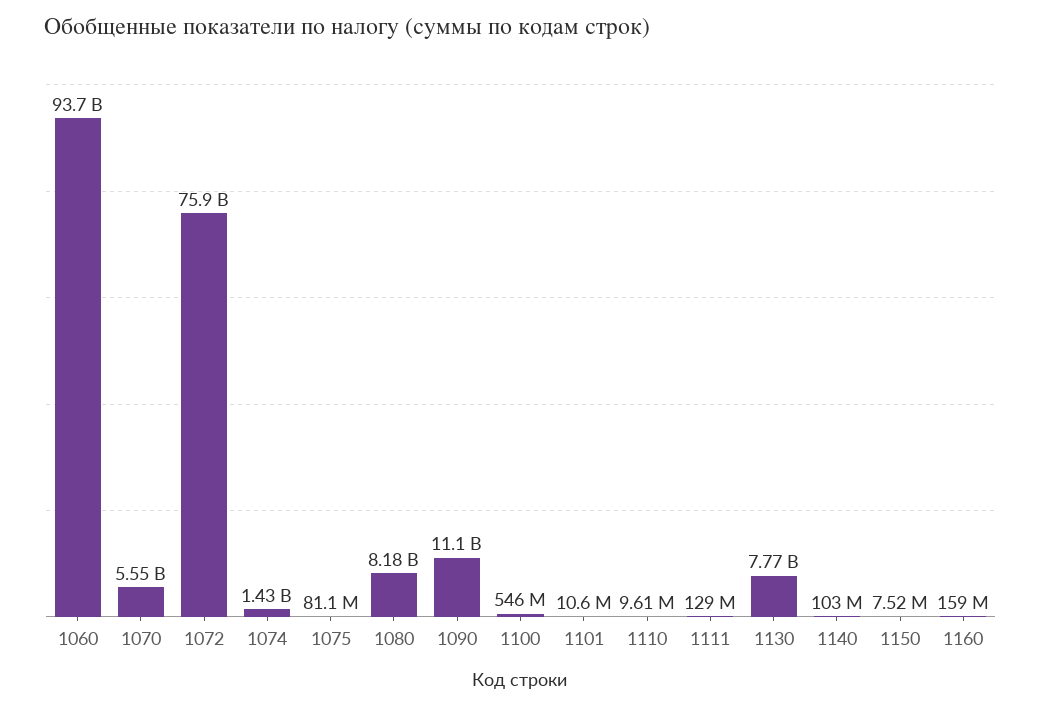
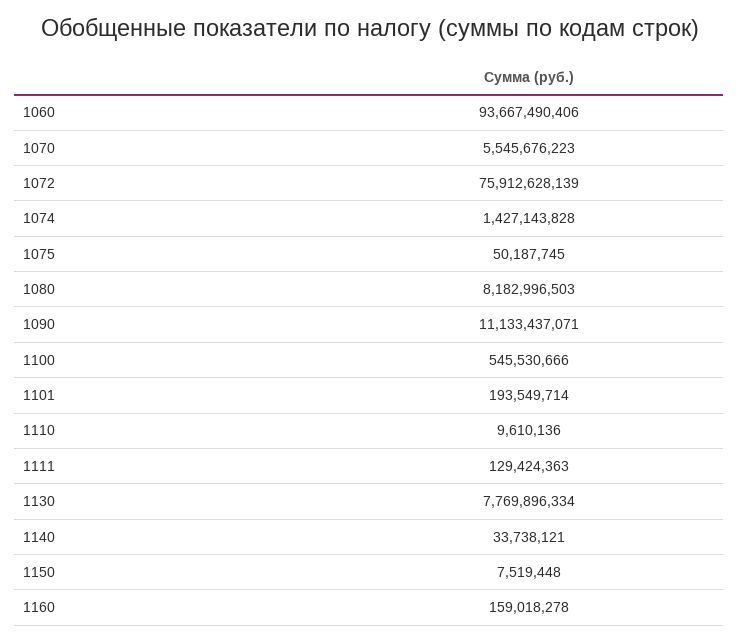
  {
    "1060": 93667490406,
    "1070": 5545676223,
    "1072": 75912628139,
    "1074": 1427143828,
-   "1075": 81100000,
+   "1075": 50187745,
    "1080": 8182996503,
    "1090": 11133437071,
    "1100": 545530666,
-   "1101": 10600000,
+   "1101": 193549714,
    "1110": 9610136,
    "1111": 129424363,
    "1130": 7769896334,
-   "1140": 103000000,
+   "1140": 33738121,
    "1150": 7519448,
    "1160": 159018278
  }

